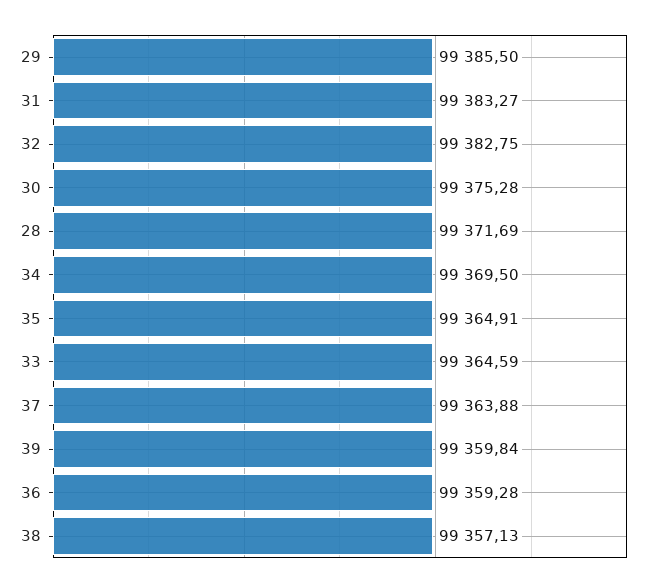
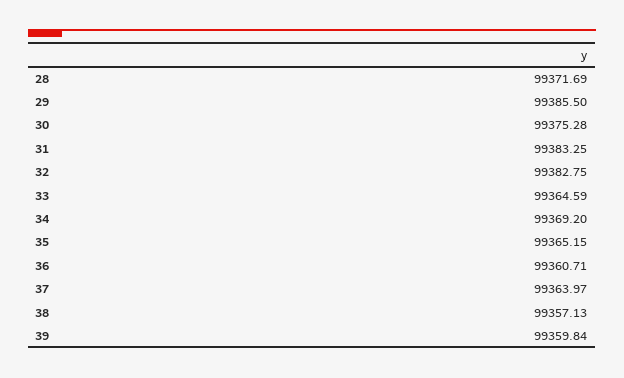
  {
    "29": 99385.5,
-   "31": 99383.27,
+   "31": 99383.25,
    "32": 99382.75,
    "30": 99375.28,
    "28": 99371.69,
-   "34": 99369.5,
+   "34": 99369.2,
-   "35": 99364.91,
+   "35": 99365.15,
    "33": 99364.59,
-   "37": 99363.88,
+   "37": 99363.97,
    "39": 99359.84,
-   "36": 99359.28,
+   "36": 99360.71,
    "38": 99357.13
  }

